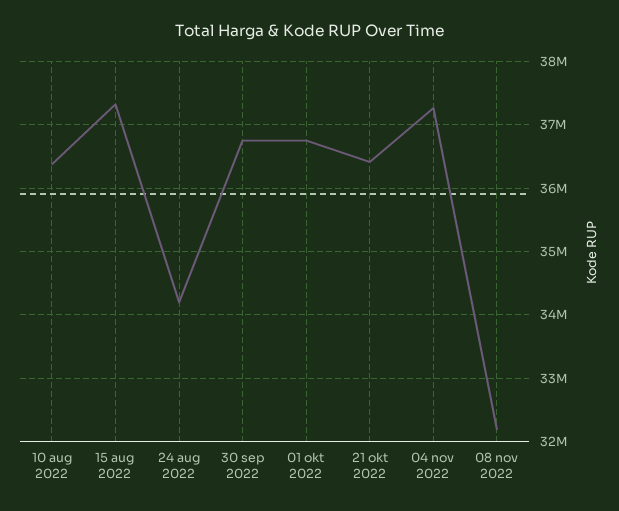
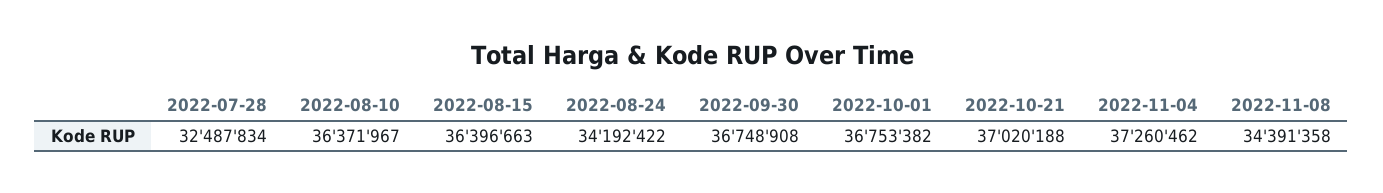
  {
    "10 aug 2022": 36371967,
-   "15 aug 2022": 37300000,
+   "15 aug 2022": 36396663,
    "24 aug 2022": 34192422,
    "30 sep 2022": 36748908,
    "01 okt 2022": 36753382,
-   "21 okt 2022": 36400000,
+   "21 okt 2022": 37020188,
    "04 nov 2022": 37260462,
-   "08 nov 2022": 32200000
+   "08 nov 2022": 34391358,
+   "2022-07-28": 32487834
  }

